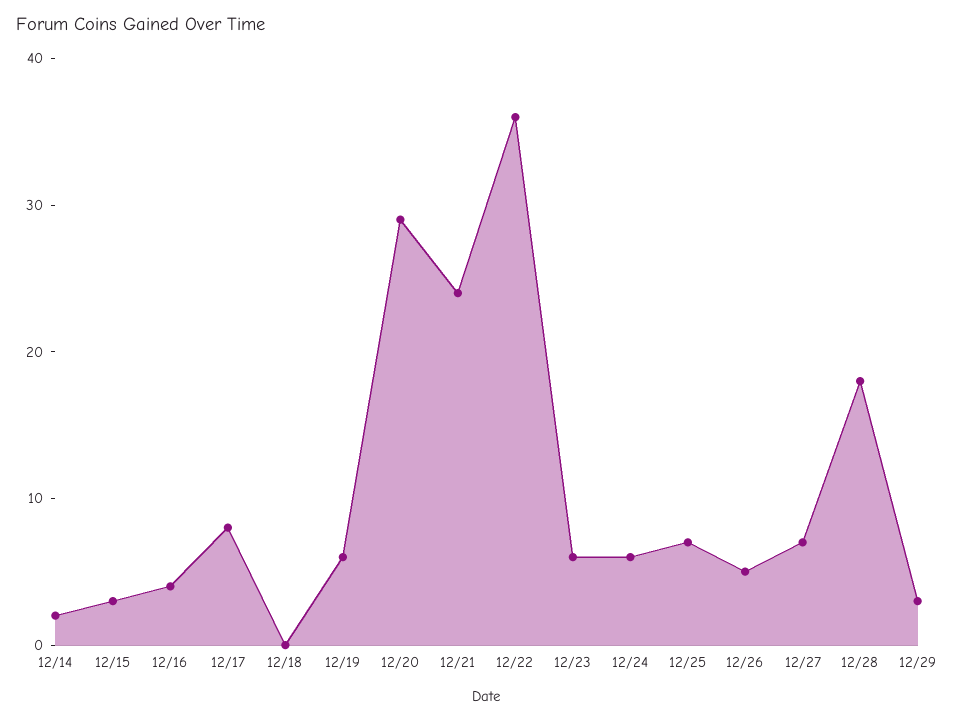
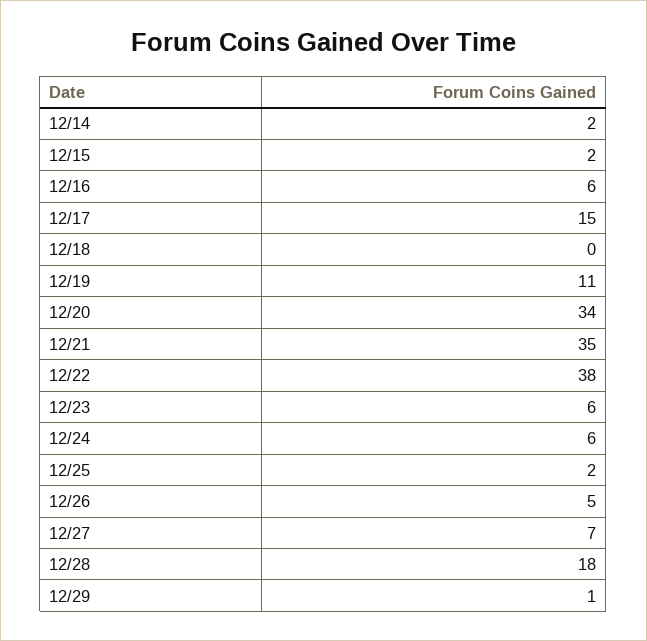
  {
    "12/14": 2,
-   "12/15": 3,
+   "12/15": 2,
-   "12/16": 4,
+   "12/16": 6,
-   "12/17": 8,
+   "12/17": 15,
    "12/18": 0,
-   "12/19": 6,
+   "12/19": 11,
-   "12/20": 29,
+   "12/20": 34,
-   "12/21": 24,
+   "12/21": 35,
-   "12/22": 36,
+   "12/22": 38,
    "12/23": 6,
    "12/24": 6,
-   "12/25": 7,
+   "12/25": 2,
    "12/26": 5,
    "12/27": 7,
    "12/28": 18,
-   "12/29": 3
+   "12/29": 1
  }

